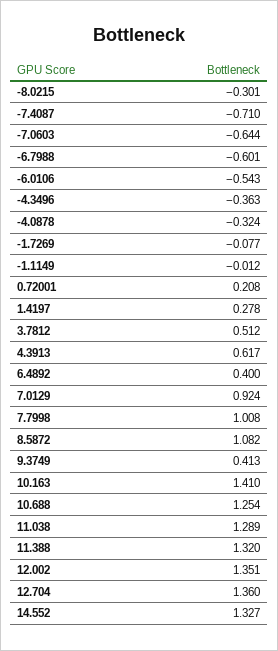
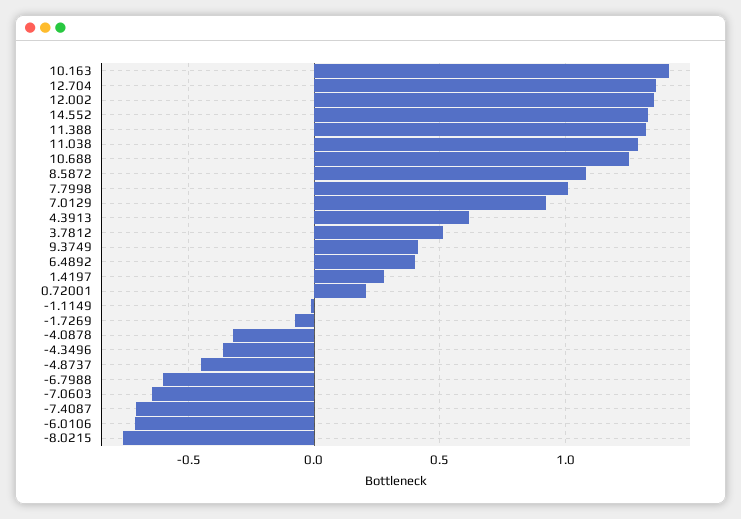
  {
-   "-8.0215": -0.301,
+   "-8.0215": -0.75,
    "-7.4087": -0.71,
    "-7.0603": -0.644,
    "-6.7988": -0.601,
-   "-6.0106": -0.543,
+   "-6.0106": -0.7,
    "-4.3496": -0.363,
    "-4.0878": -0.324,
    "-1.7269": -0.077,
    "-1.1149": -0.012,
    "0.72001": 0.208,
    "1.4197": 0.278,
    "3.7812": 0.512,
    "4.3913": 0.617,
    "6.4892": 0.4,
    "7.0129": 0.924,
    "7.7998": 1.008,
    "8.5872": 1.082,
    "9.3749": 0.413,
    "10.163": 1.41,
    "10.688": 1.254,
    "11.038": 1.289,
    "11.388": 1.32,
    "12.002": 1.351,
    "12.704": 1.36,
-   "14.552": 1.327
+   "14.552": 1.327,
+   "-4.8737": -0.45
  }

